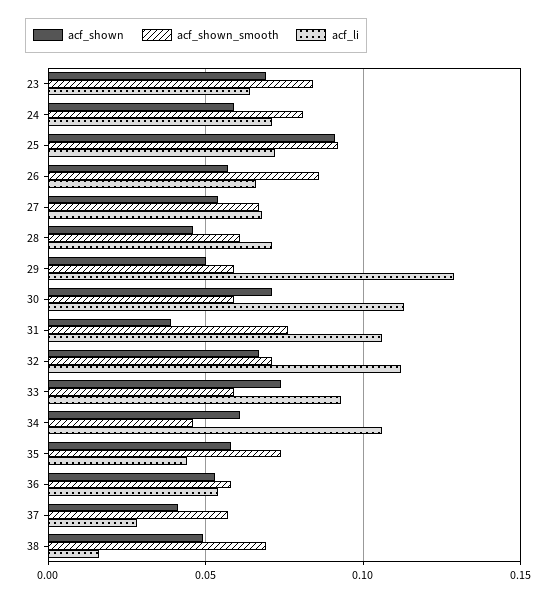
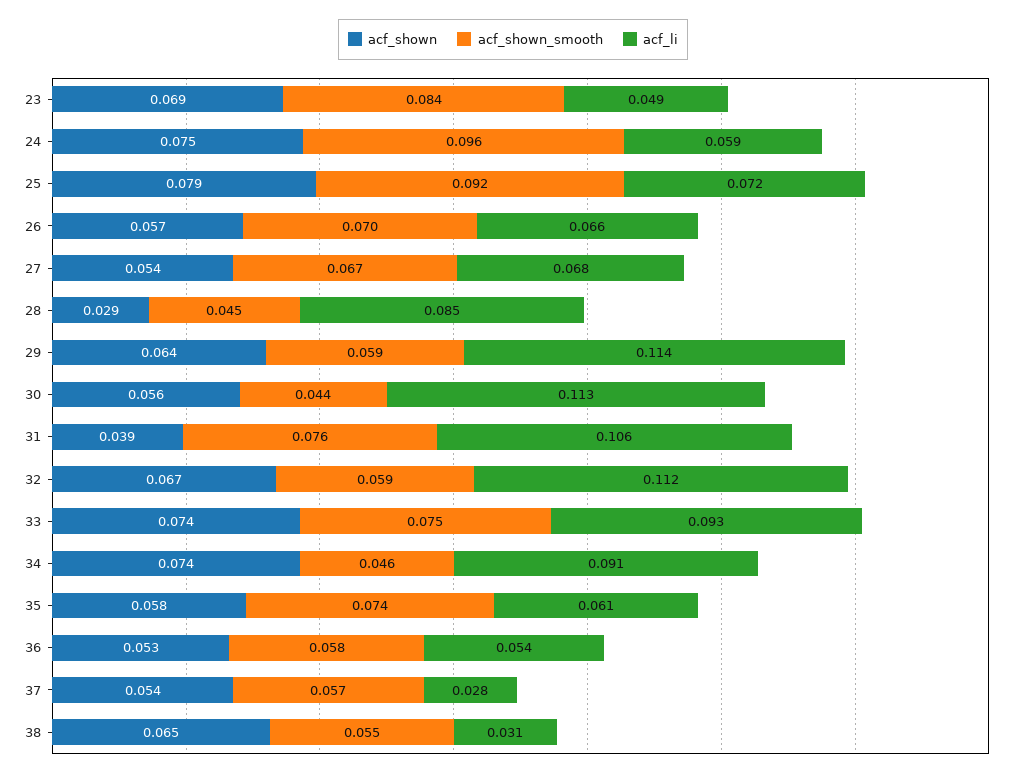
  {
    "acf_shown": {
      "23": 0.069,
-     "24": 0.06,
+     "24": 0.075,
-     "25": 0.09,
+     "25": 0.079,
      "26": 0.057,
      "27": 0.054,
-     "28": 0.045,
+     "28": 0.029,
-     "29": 0.05,
+     "29": 0.064,
-     "30": 0.07,
+     "30": 0.056,
      "31": 0.039,
      "32": 0.067,
      "33": 0.074,
-     "34": 0.06,
+     "34": 0.074,
      "35": 0.058,
      "36": 0.053,
-     "37": 0.04,
+     "37": 0.054,
-     "38": 0.05
+     "38": 0.065
    },
    "acf_shown_smooth": {
      "23": 0.084,
-     "24": 0.08,
+     "24": 0.096,
      "25": 0.092,
-     "26": 0.085,
+     "26": 0.07,
      "27": 0.067,
-     "28": 0.06,
+     "28": 0.045,
      "29": 0.059,
-     "30": 0.06,
+     "30": 0.044,
      "31": 0.076,
-     "32": 0.07,
+     "32": 0.059,
-     "33": 0.06,
+     "33": 0.075,
      "34": 0.046,
      "35": 0.074,
      "36": 0.058,
      "37": 0.057,
-     "38": 0.07
+     "38": 0.055
    },
    "acf_li": {
-     "23": 0.065,
+     "23": 0.049,
-     "24": 0.07,
+     "24": 0.059,
      "25": 0.072,
      "26": 0.066,
      "27": 0.068,
-     "28": 0.07,
+     "28": 0.085,
-     "29": 0.13,
+     "29": 0.114,
      "30": 0.113,
      "31": 0.106,
      "32": 0.112,
      "33": 0.093,
-     "34": 0.105,
+     "34": 0.091,
-     "35": 0.045,
+     "35": 0.061,
      "36": 0.054,
      "37": 0.028,
-     "38": 0.015
+     "38": 0.031
    }
  }

